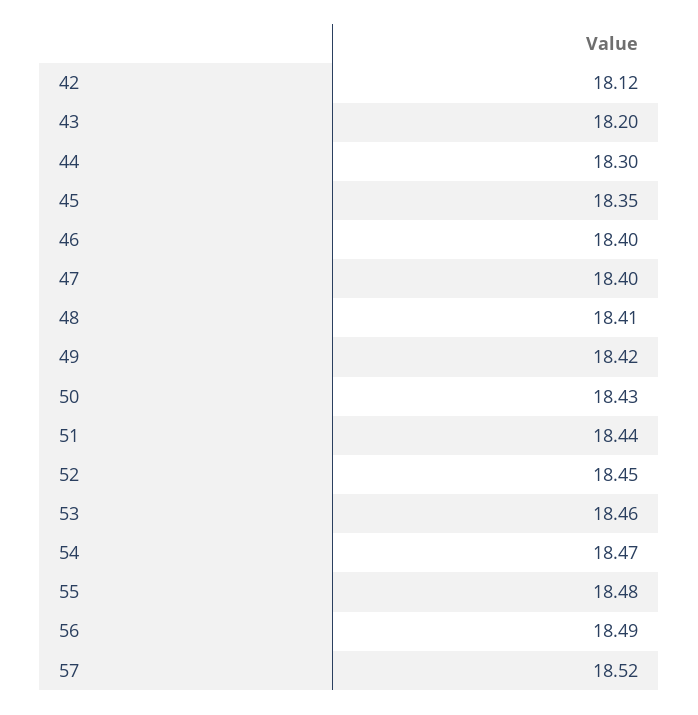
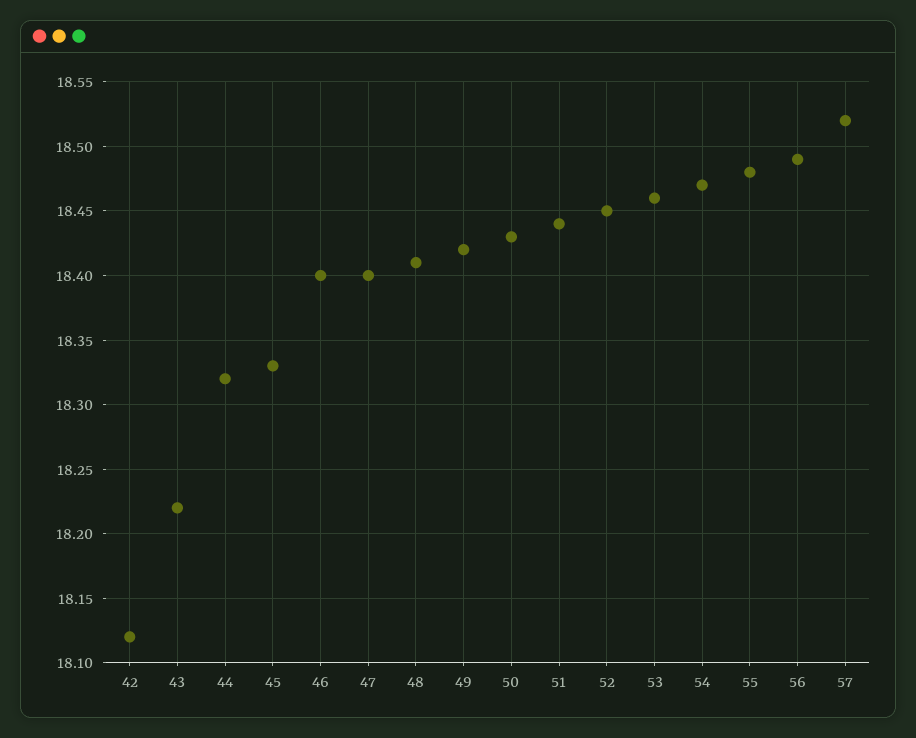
  {
    "42": 18.12,
-   "43": 18.2,
+   "43": 18.22,
-   "44": 18.3,
+   "44": 18.32,
-   "45": 18.35,
+   "45": 18.33,
    "46": 18.4,
    "47": 18.4,
    "48": 18.41,
    "49": 18.42,
    "50": 18.43,
    "51": 18.44,
    "52": 18.45,
    "53": 18.46,
    "54": 18.47,
    "55": 18.48,
    "56": 18.49,
    "57": 18.52
  }

